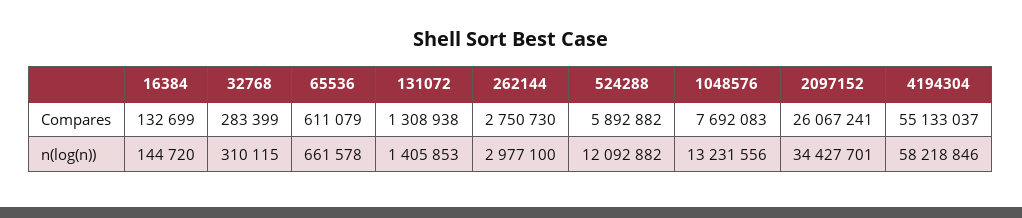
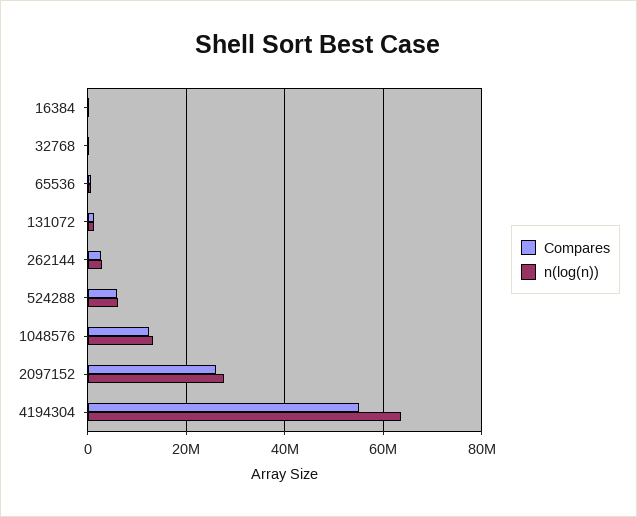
  {
    "Compares": {
      "16384": 132699,
      "32768": 283399,
      "65536": 611079,
      "131072": 1308938,
      "262144": 2750730,
      "524288": 5892882,
-     "1048576": 7692083,
+     "1048576": 12000000,
      "2097152": 26067241,
      "4194304": 55133037
    },
    "n(log(n))": {
      "16384": 144720,
      "32768": 310115,
      "65536": 661578,
      "131072": 1405853,
      "262144": 2977100,
-     "524288": 12092882,
+     "524288": 6000000,
      "1048576": 13231556,
-     "2097152": 34427701,
+     "2097152": 28000000,
-     "4194304": 58218846
+     "4194304": 64000000
    }
  }

